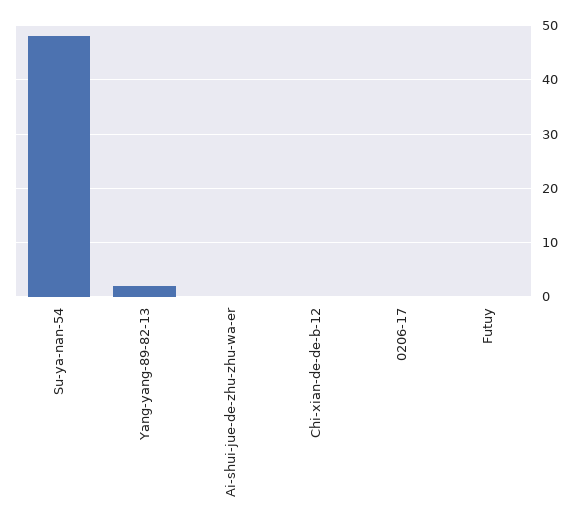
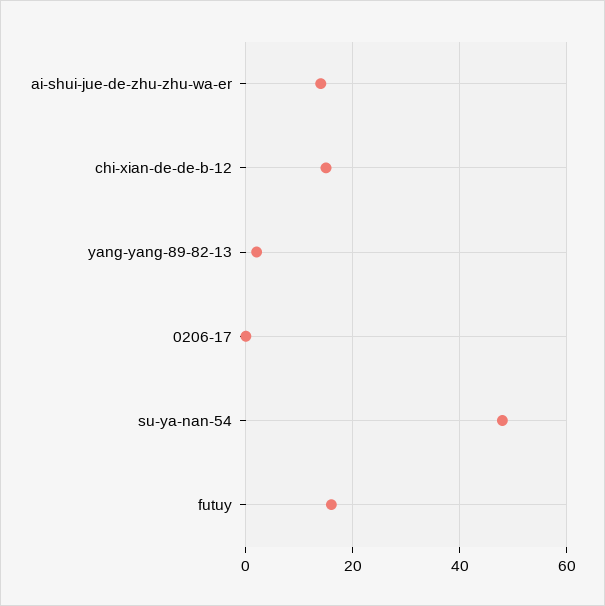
  {
    "Su-ya-nan-54": 50,
    "Yang-yang-89-82-13": 0,
-   "Ai-shui-jue-de-zhu-zhu-wa-er": 0,
+   "Ai-shui-jue-de-zhu-zhu-wa-er": 15,
-   "Chi-xian-de-de-b-12": 0,
+   "Chi-xian-de-de-b-12": 15,
    "0206-17": 0,
-   "Futuy": 0
+   "Futuy": 15
  }

